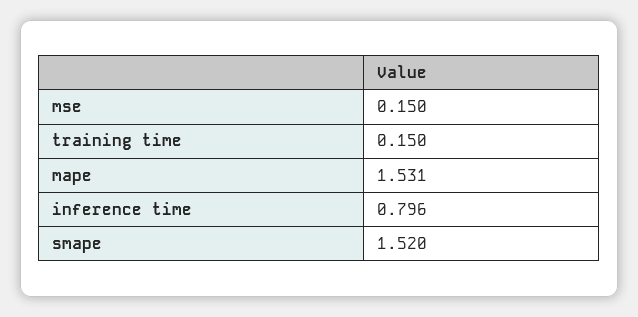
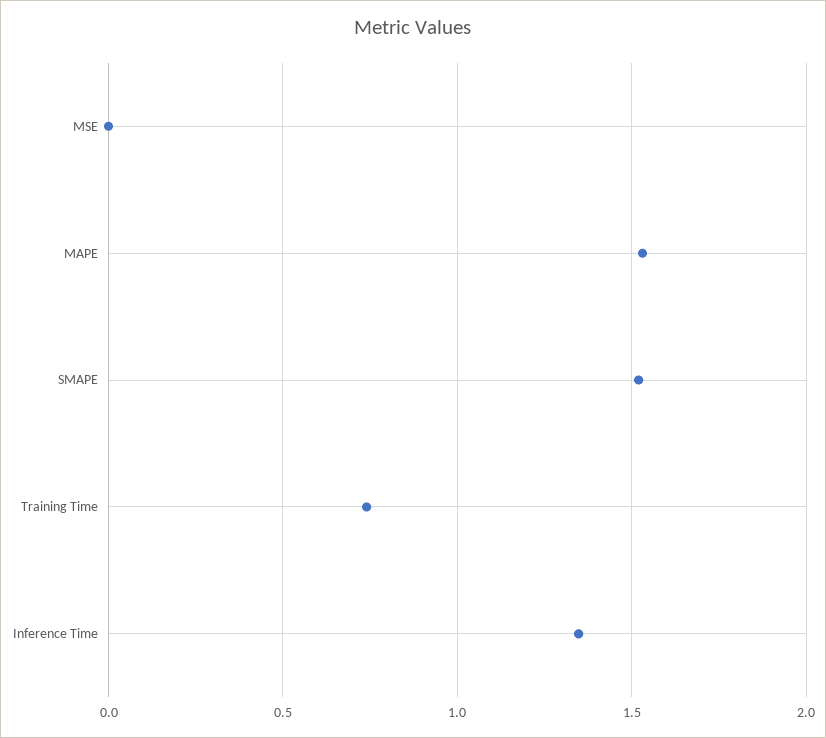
  {
-   "mse": 0.15,
+   "mse": 0,
-   "training time": 0.15,
+   "training time": 0.75,
    "mape": 1.531,
-   "inference time": 0.796,
+   "inference time": 1.35,
    "smape": 1.52
  }

